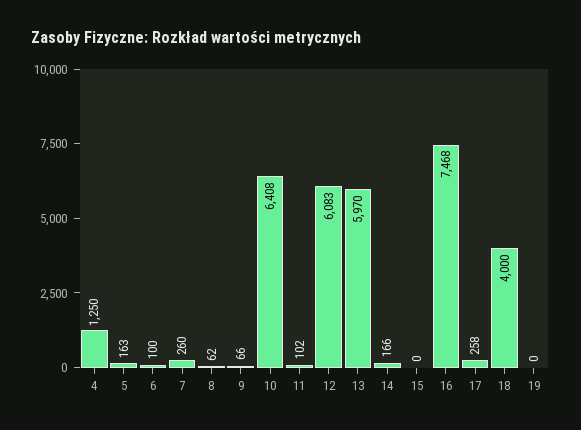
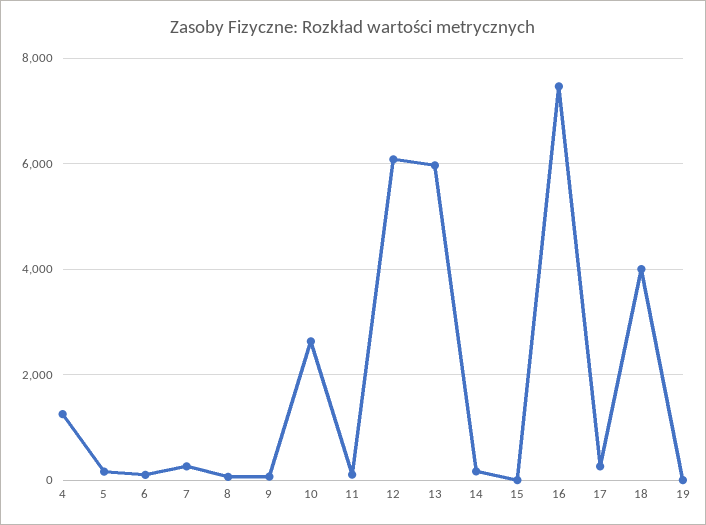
  {
    "4": 1250,
    "5": 163,
    "6": 100,
    "7": 260,
    "8": 62,
    "9": 66,
-   "10": 6408,
+   "10": 2600,
    "11": 102,
    "12": 6083,
    "13": 5970,
    "14": 166,
    "15": 0,
    "16": 7468,
    "17": 258,
    "18": 4000,
    "19": 0
  }

